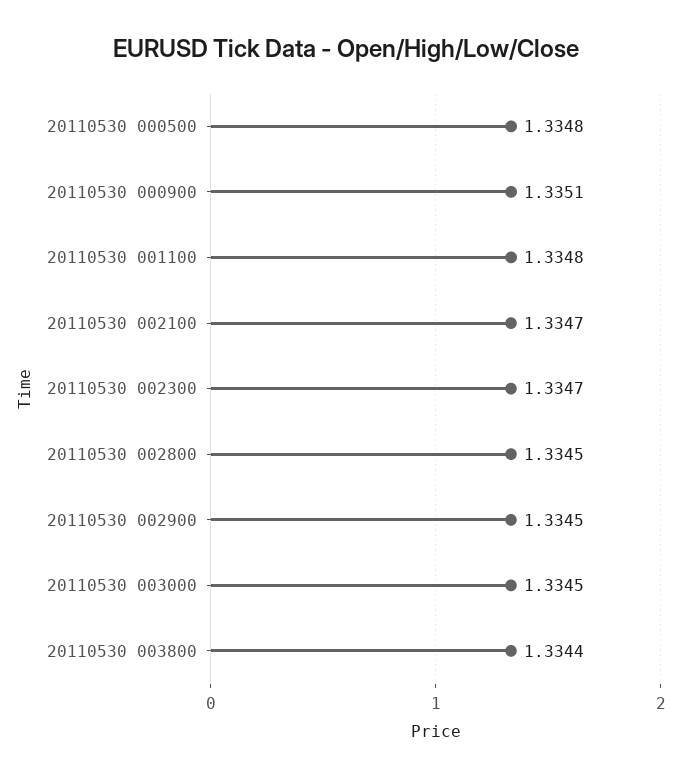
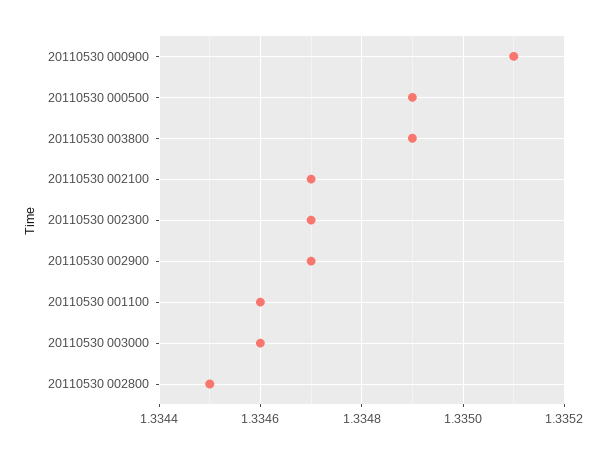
  {
-   "20110530 000500": 1.3348,
+   "20110530 000500": 1.3349,
    "20110530 000900": 1.3351,
-   "20110530 001100": 1.3348,
+   "20110530 001100": 1.3346,
    "20110530 002100": 1.3347,
    "20110530 002300": 1.3347,
    "20110530 002800": 1.3345,
-   "20110530 002900": 1.3345,
+   "20110530 002900": 1.3347,
-   "20110530 003000": 1.3345,
+   "20110530 003000": 1.3346,
-   "20110530 003800": 1.3344
+   "20110530 003800": 1.3349
  }

